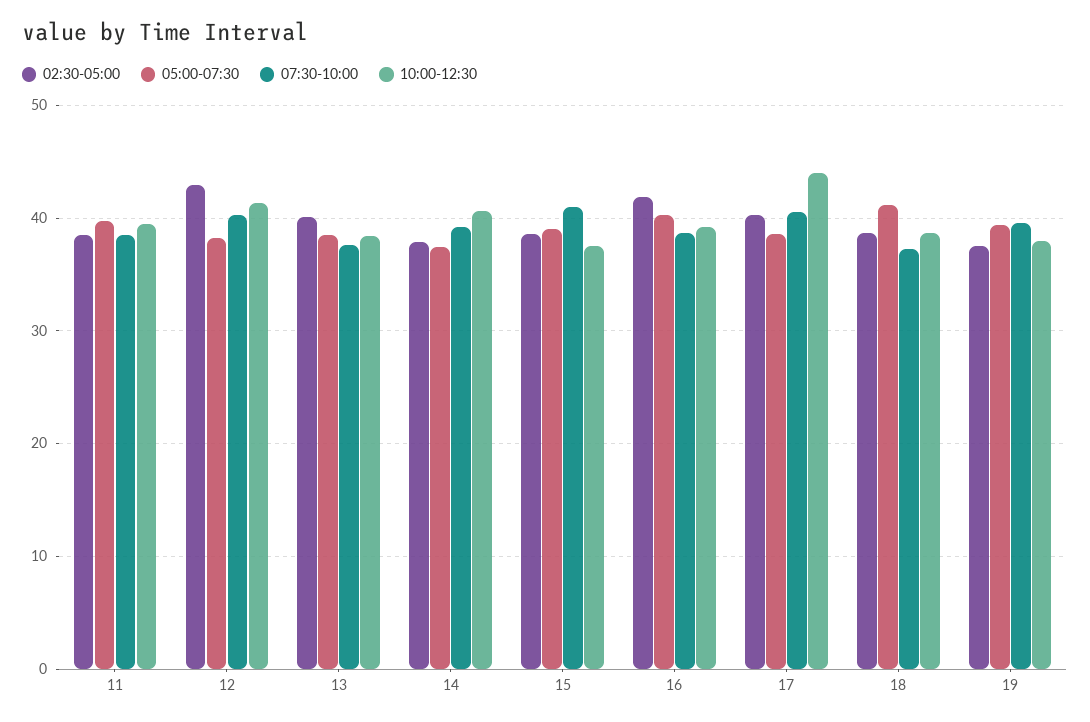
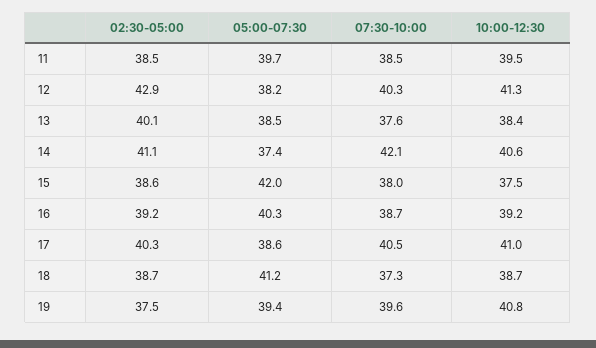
  {
    "02:30-05:00": {
      "11": 38.5,
      "12": 42.9,
      "13": 40.1,
-     "14": 38,
+     "14": 41.1,
      "15": 38.6,
-     "16": 42,
+     "16": 39.2,
      "17": 40.3,
      "18": 38.7,
      "19": 37.5
    },
    "05:00-07:30": {
      "11": 39.7,
      "12": 38.2,
      "13": 38.5,
      "14": 37.4,
-     "15": 39,
+     "15": 42,
      "16": 40.3,
      "17": 38.6,
      "18": 41.2,
      "19": 39.4
    },
    "07:30-10:00": {
      "11": 38.5,
      "12": 40.3,
      "13": 37.6,
-     "14": 39,
+     "14": 42.1,
-     "15": 41,
+     "15": 38,
      "16": 38.7,
      "17": 40.5,
      "18": 37.3,
      "19": 39.6
    },
    "10:00-12:30": {
      "11": 39.5,
      "12": 41.3,
      "13": 38.4,
      "14": 40.6,
      "15": 37.5,
      "16": 39.2,
-     "17": 44,
+     "17": 41,
      "18": 38.7,
-     "19": 38
+     "19": 40.8
    }
  }

